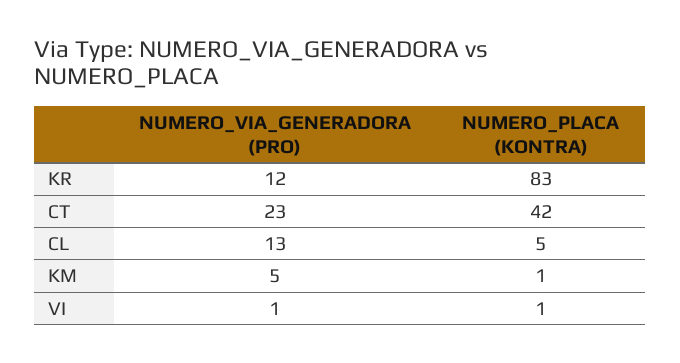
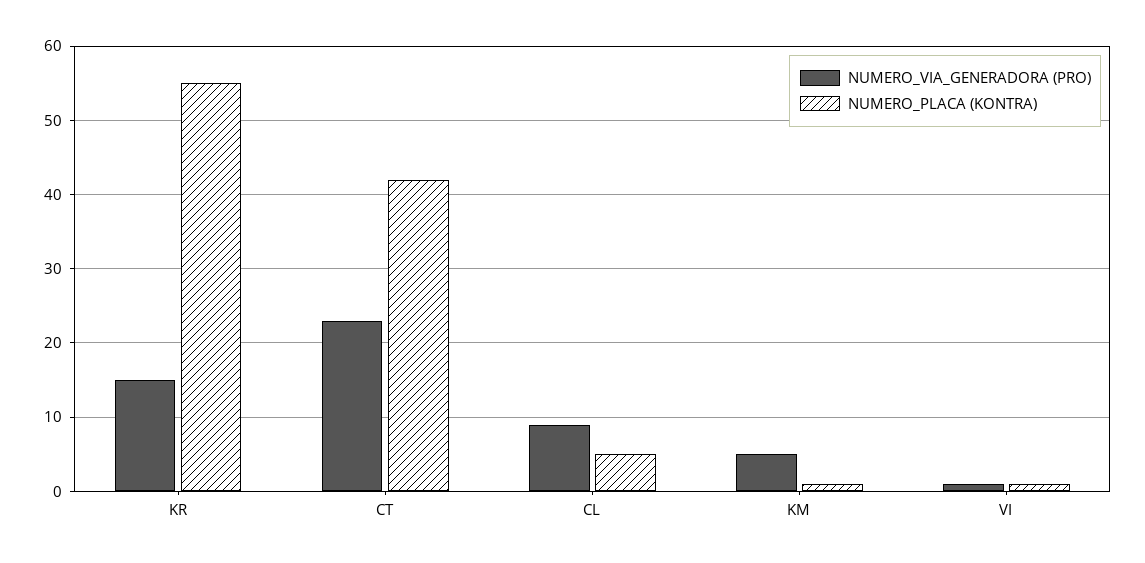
  {
    "NUMERO_VIA_GENERADORA (PRO)": {
-     "KR": 12,
+     "KR": 15,
      "CT": 23,
-     "CL": 13,
+     "CL": 9,
      "KM": 5,
      "VI": 1
    },
    "NUMERO_PLACA (KONTRA)": {
-     "KR": 83,
+     "KR": 55,
      "CT": 42,
      "CL": 5,
      "KM": 1,
      "VI": 1
    }
  }

